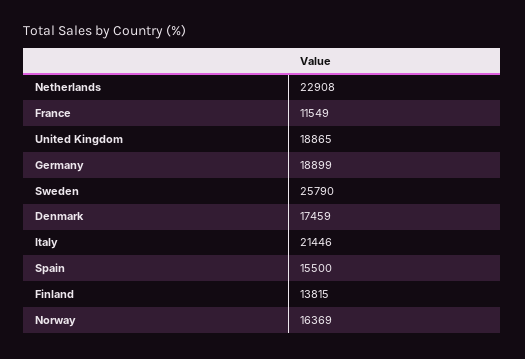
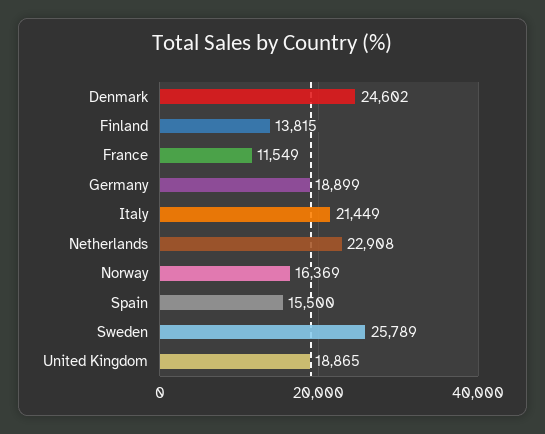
  {
    "Netherlands": 22908,
    "France": 11549,
    "United Kingdom": 18865,
    "Germany": 18899,
-   "Sweden": 25790,
+   "Sweden": 25789,
-   "Denmark": 17459,
+   "Denmark": 24602,
-   "Italy": 21446,
+   "Italy": 21449,
    "Spain": 15500,
    "Finland": 13815,
    "Norway": 16369
  }

